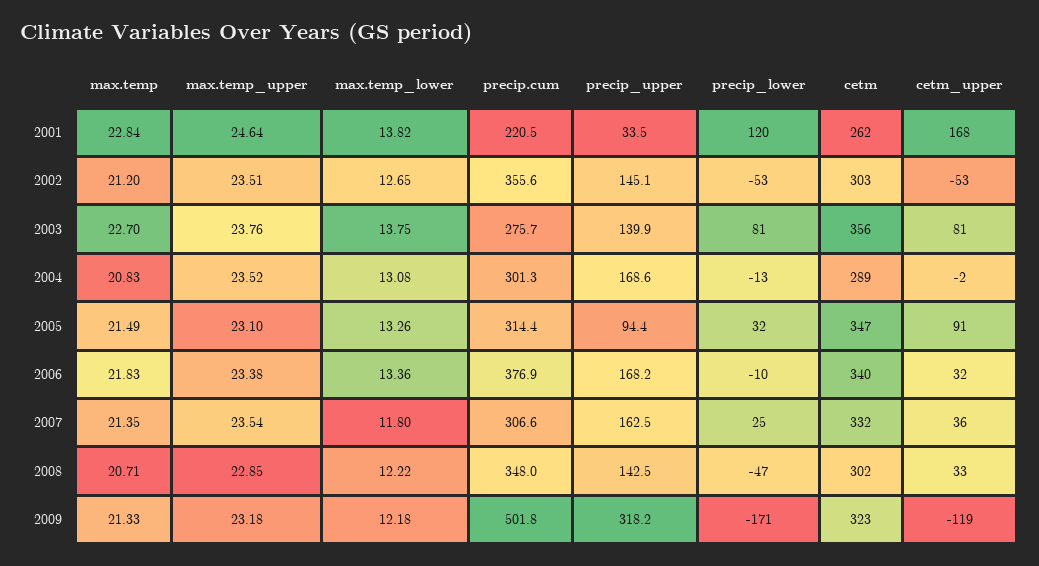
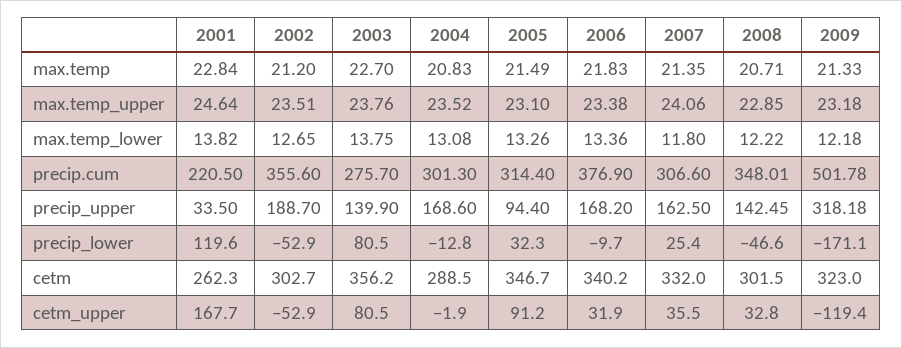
  {
    "max.temp": {
      "2001": 22.84,
      "2002": 21.2,
      "2003": 22.7,
      "2004": 20.83,
      "2005": 21.49,
      "2006": 21.83,
      "2007": 21.35,
      "2008": 20.71,
      "2009": 21.33
    },
    "max.temp_upper": {
      "2001": 24.64,
      "2002": 23.51,
      "2003": 23.76,
      "2004": 23.52,
      "2005": 23.1,
      "2006": 23.38,
-     "2007": 23.54,
+     "2007": 24.06,
      "2008": 22.85,
      "2009": 23.18
    },
    "max.temp_lower": {
      "2001": 13.82,
      "2002": 12.65,
      "2003": 13.75,
      "2004": 13.08,
      "2005": 13.26,
      "2006": 13.36,
      "2007": 11.8,
      "2008": 12.22,
      "2009": 12.18
    },
    "precip.cum": {
      "2001": 220.5,
      "2002": 355.6,
      "2003": 275.7,
      "2004": 301.3,
      "2005": 314.4,
      "2006": 376.9,
      "2007": 306.6,
      "2008": 348.01,
      "2009": 501.78
    },
    "precip_upper": {
      "2001": 33.5,
-     "2002": 145.1,
+     "2002": 188.7,
      "2003": 139.9,
      "2004": 168.6,
      "2005": 94.4,
      "2006": 168.2,
      "2007": 162.5,
      "2008": 142.45,
      "2009": 318.18
    },
    "precip_lower": {
      "2001": 119.6,
      "2002": -52.9,
      "2003": 80.5,
      "2004": -12.8,
      "2005": 32.3,
      "2006": -9.7,
      "2007": 25.4,
      "2008": -46.6,
      "2009": -171.1
    },
    "cetm": {
      "2001": 262.3,
      "2002": 302.7,
      "2003": 356.2,
      "2004": 288.5,
      "2005": 346.7,
      "2006": 340.2,
      "2007": 332,
      "2008": 301.5,
      "2009": 323
    },
    "cetm_upper": {
      "2001": 167.7,
      "2002": -52.9,
      "2003": 80.5,
      "2004": -1.9,
      "2005": 91.2,
      "2006": 31.9,
      "2007": 35.5,
      "2008": 32.8,
      "2009": -119.4
    }
  }

